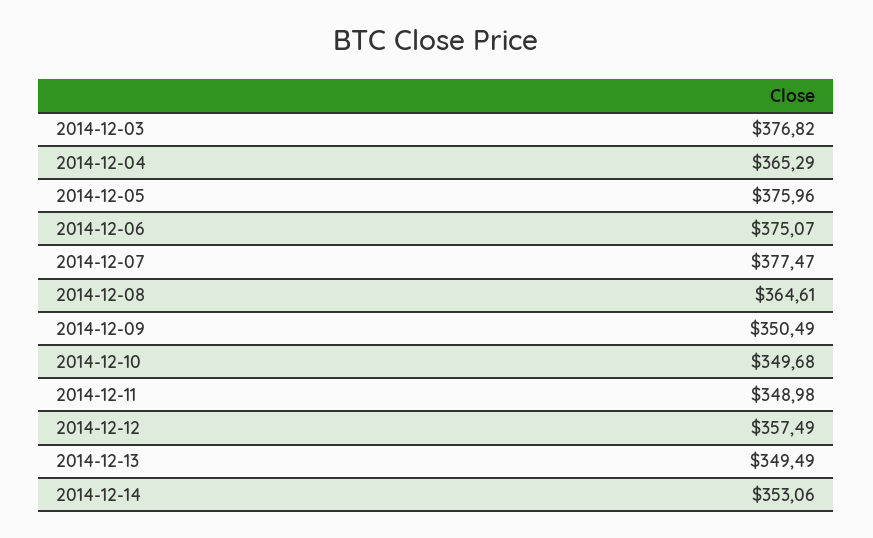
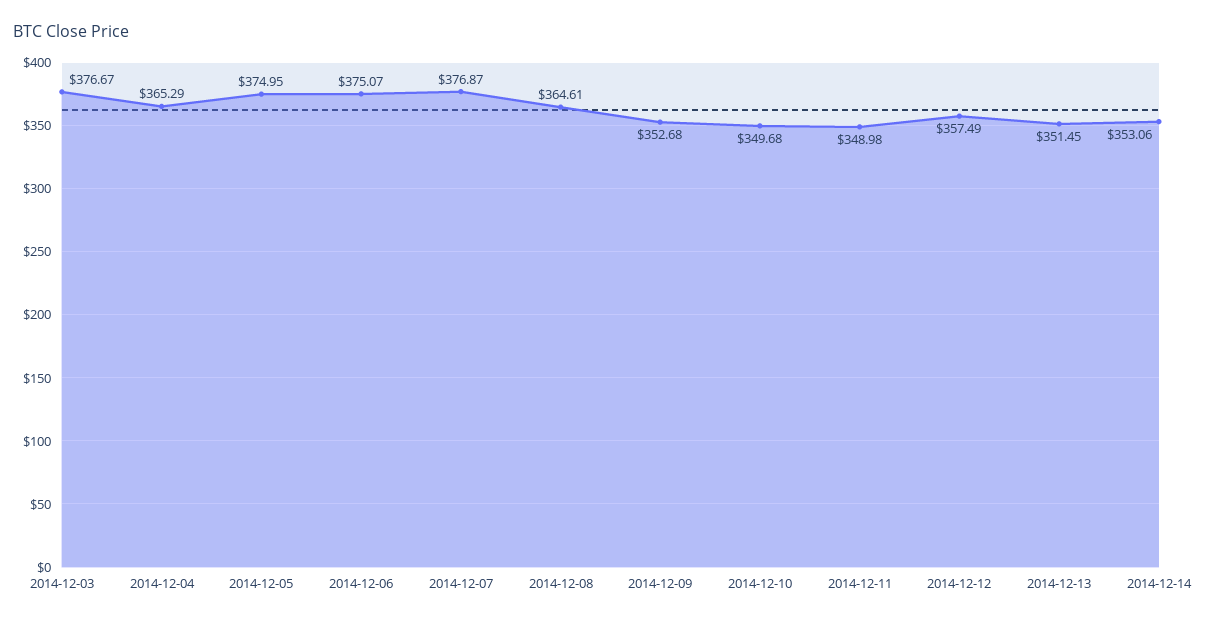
  {
-   "2014-12-03": 376.82,
+   "2014-12-03": 376.67,
    "2014-12-04": 365.29,
-   "2014-12-05": 375.96,
+   "2014-12-05": 374.95,
    "2014-12-06": 375.07,
-   "2014-12-07": 377.47,
+   "2014-12-07": 376.87,
    "2014-12-08": 364.61,
-   "2014-12-09": 350.49,
+   "2014-12-09": 352.68,
    "2014-12-10": 349.68,
    "2014-12-11": 348.98,
    "2014-12-12": 357.49,
-   "2014-12-13": 349.49,
+   "2014-12-13": 351.45,
    "2014-12-14": 353.06
  }

